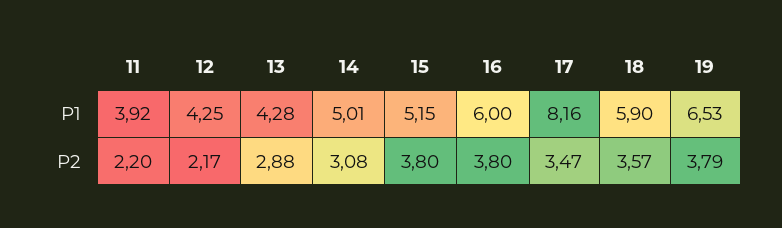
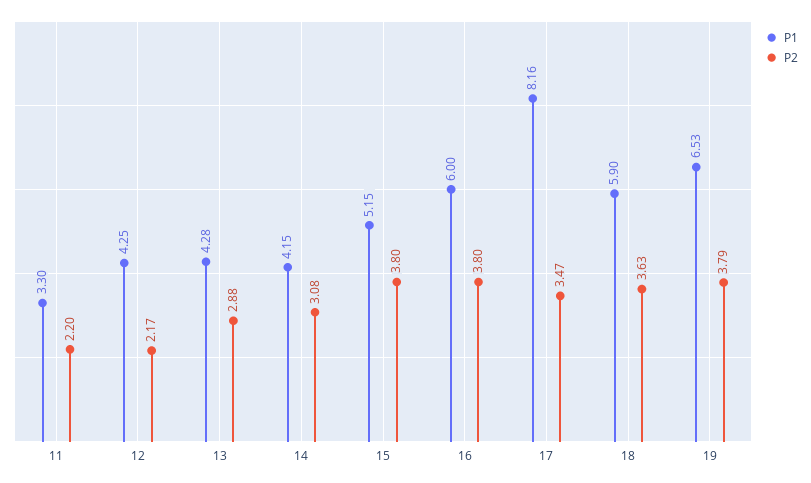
  {
    "P1": {
-     "11": 3.92,
+     "11": 3.3,
      "12": 4.25,
      "13": 4.28,
-     "14": 5.01,
+     "14": 4.15,
      "15": 5.15,
      "16": 6,
      "17": 8.16,
      "18": 5.9,
      "19": 6.53
    },
    "P2": {
      "11": 2.2,
      "12": 2.17,
      "13": 2.88,
      "14": 3.08,
      "15": 3.8,
      "16": 3.8,
      "17": 3.47,
-     "18": 3.57,
+     "18": 3.63,
      "19": 3.79
    }
  }

